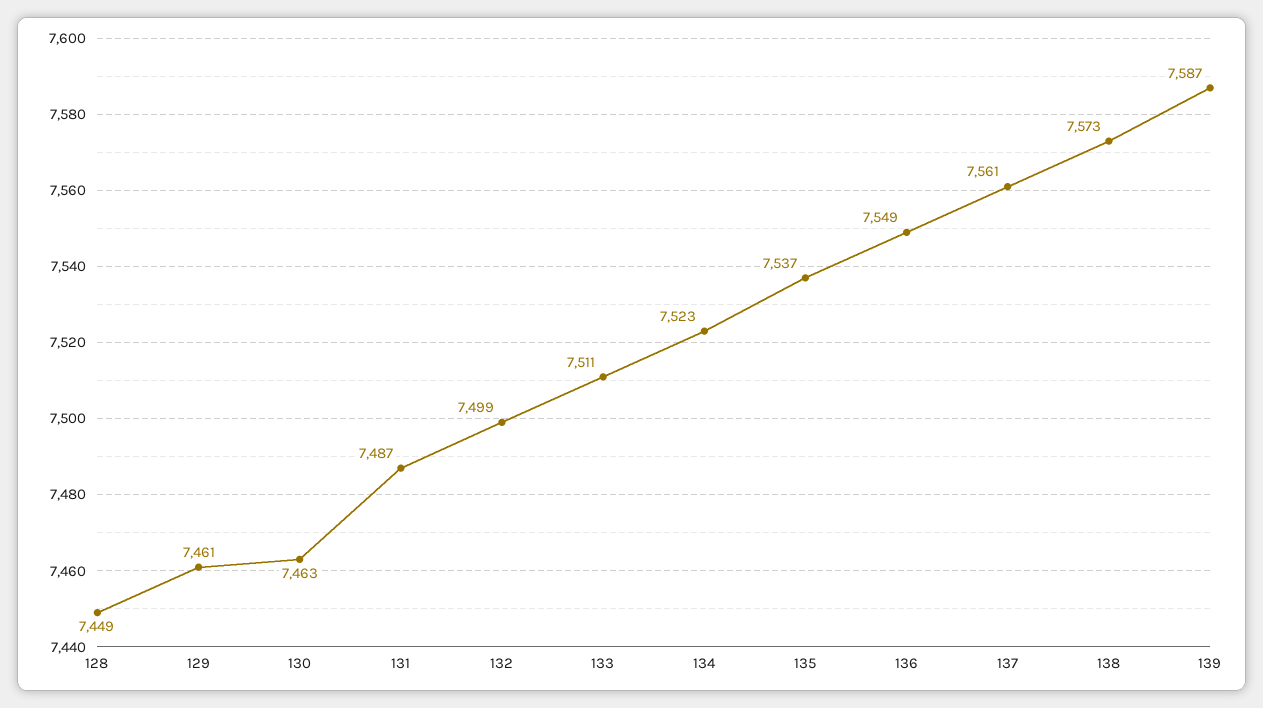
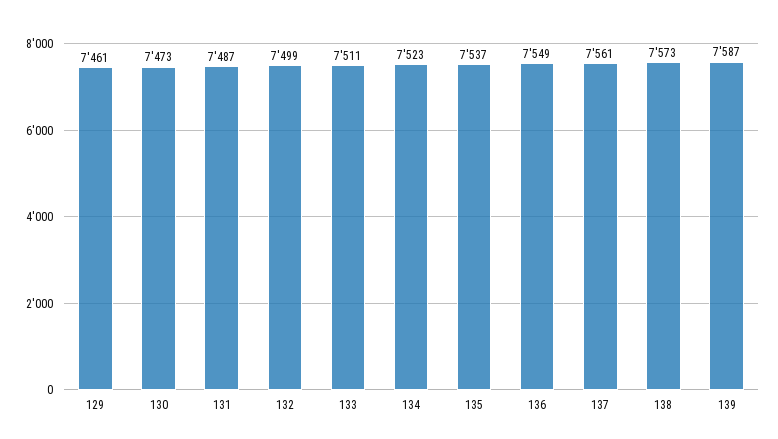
  {
-   "128": 7449,
    "129": 7461,
-   "130": 7463,
+   "130": 7473,
    "131": 7487,
    "132": 7499,
    "133": 7511,
    "134": 7523,
    "135": 7537,
    "136": 7549,
    "137": 7561,
    "138": 7573,
    "139": 7587
  }

